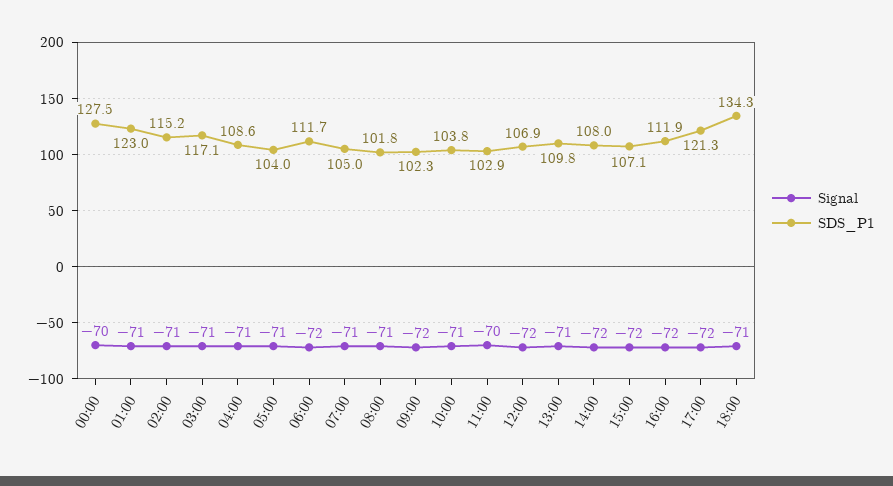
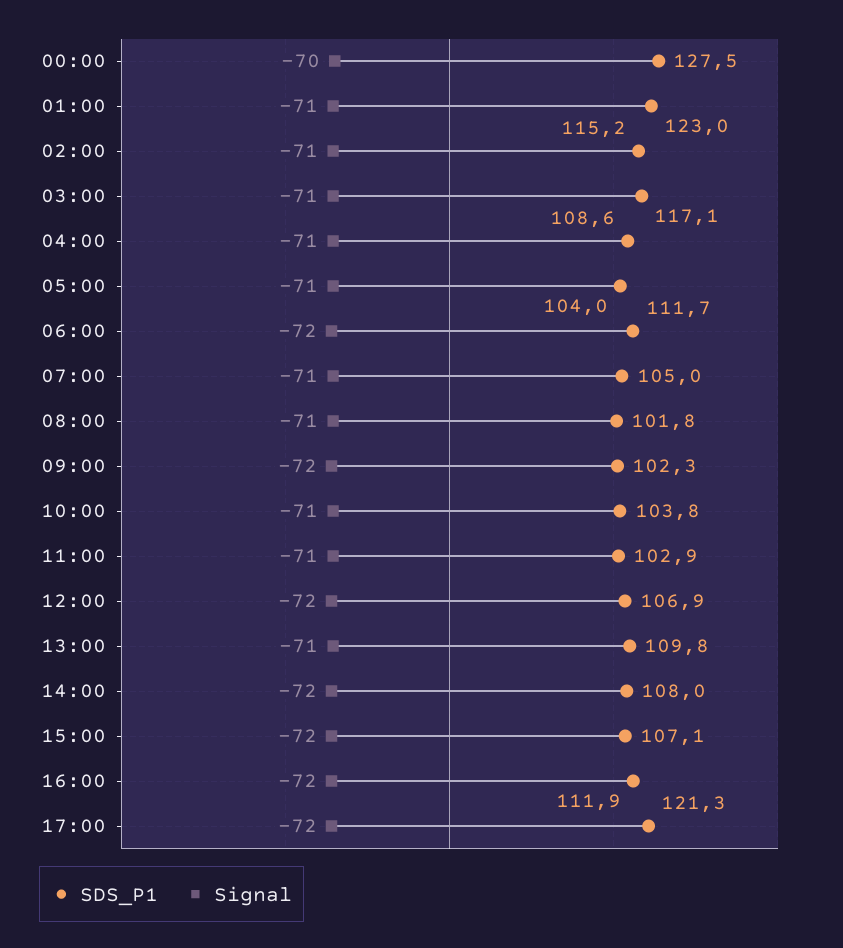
  {
    "Signal": {
      "00:00": -70,
      "01:00": -71,
      "02:00": -71,
      "03:00": -71,
      "04:00": -71,
      "05:00": -71,
      "06:00": -72,
      "07:00": -71,
      "08:00": -71,
      "09:00": -72,
      "10:00": -71,
-     "11:00": -70,
+     "11:00": -71,
      "12:00": -72,
      "13:00": -71,
      "14:00": -72,
      "15:00": -72,
      "16:00": -72,
-     "17:00": -72,
+     "17:00": -72
-     "18:00": -71
    },
    "SDS_P1": {
      "00:00": 127.5,
      "01:00": 123,
      "02:00": 115.2,
      "03:00": 117.1,
      "04:00": 108.6,
      "05:00": 104,
      "06:00": 111.7,
      "07:00": 105,
      "08:00": 101.8,
      "09:00": 102.3,
      "10:00": 103.8,
      "11:00": 102.9,
      "12:00": 106.9,
      "13:00": 109.8,
      "14:00": 108,
      "15:00": 107.1,
      "16:00": 111.9,
-     "17:00": 121.3,
+     "17:00": 121.3
-     "18:00": 134.3
    }
  }

